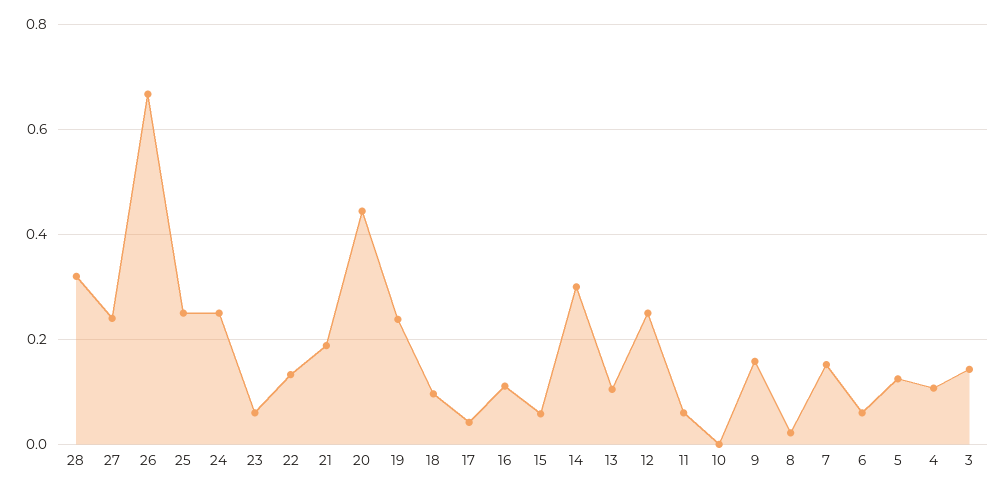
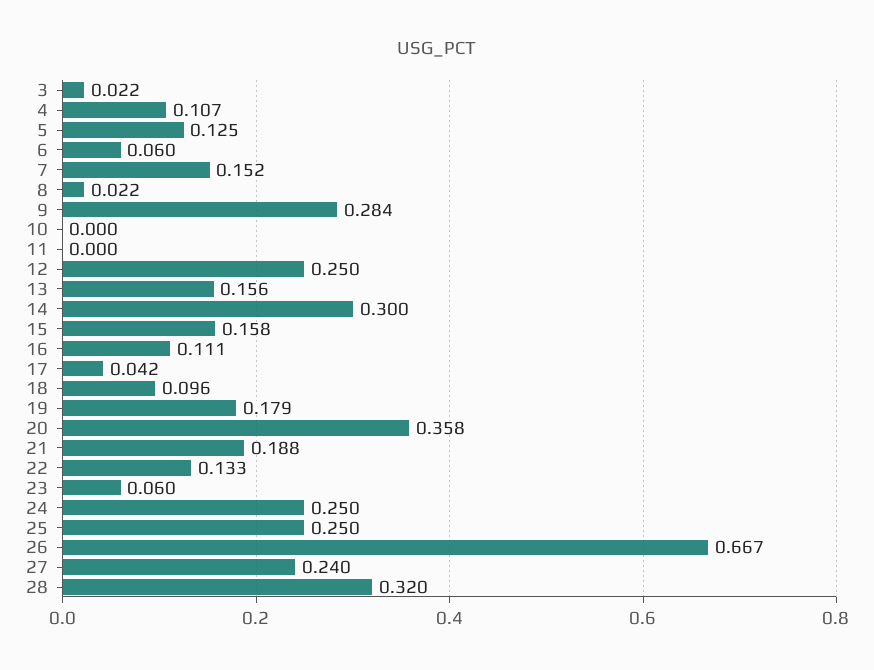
  {
    "28": 0.32,
    "27": 0.24,
    "26": 0.667,
    "25": 0.25,
    "24": 0.25,
    "23": 0.06,
    "22": 0.133,
    "21": 0.188,
-   "20": 0.44,
+   "20": 0.358,
-   "19": 0.24,
+   "19": 0.179,
    "18": 0.096,
    "17": 0.042,
    "16": 0.111,
-   "15": 0.06,
+   "15": 0.158,
    "14": 0.3,
-   "13": 0.1,
+   "13": 0.156,
    "12": 0.25,
-   "11": 0.06,
+   "11": 0,
    "10": 0,
-   "9": 0.16,
+   "9": 0.284,
    "8": 0.022,
    "7": 0.152,
    "6": 0.06,
    "5": 0.125,
    "4": 0.107,
-   "3": 0.14
+   "3": 0.022
  }

